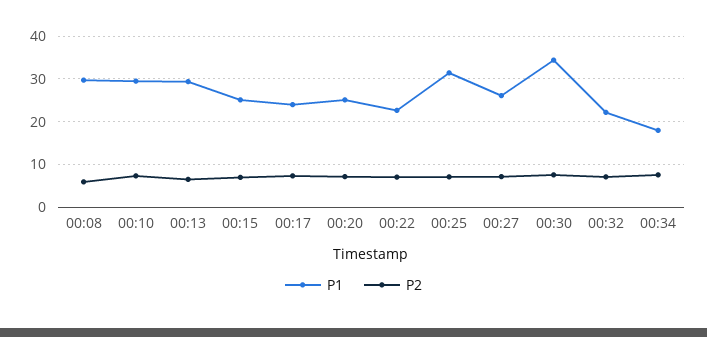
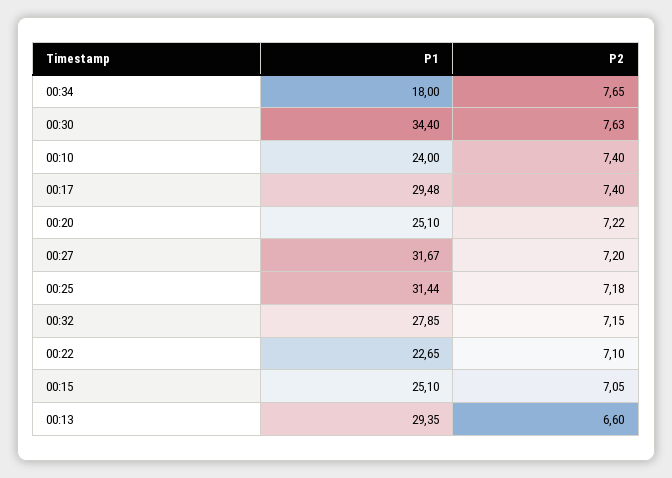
  {
    "P1": {
-     "00:08": 30,
-     "00:10": 30,
+     "00:10": 24,
      "00:13": 29.35,
      "00:15": 25.1,
-     "00:17": 24,
+     "00:17": 29.48,
      "00:20": 25.1,
      "00:22": 22.65,
      "00:25": 31.44,
-     "00:27": 26,
+     "00:27": 31.67,
      "00:30": 34.4,
-     "00:32": 22,
+     "00:32": 27.85,
      "00:34": 18
    },
    "P2": {
-     "00:08": 6,
      "00:10": 7.4,
      "00:13": 6.6,
      "00:15": 7.05,
      "00:17": 7.4,
      "00:20": 7.22,
      "00:22": 7.1,
      "00:25": 7.18,
      "00:27": 7.2,
      "00:30": 7.63,
      "00:32": 7.15,
      "00:34": 7.65
    }
  }

